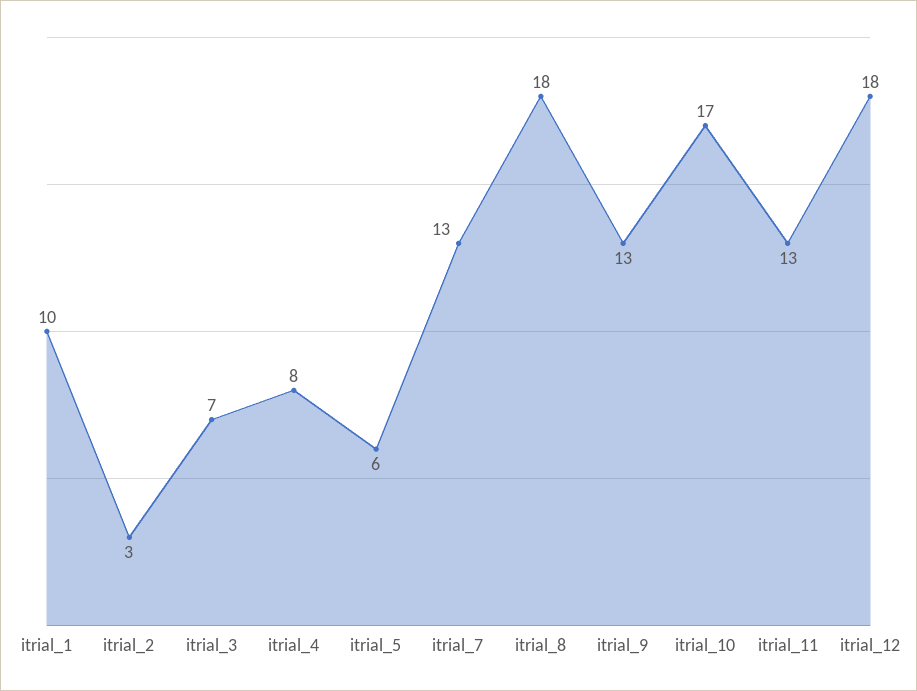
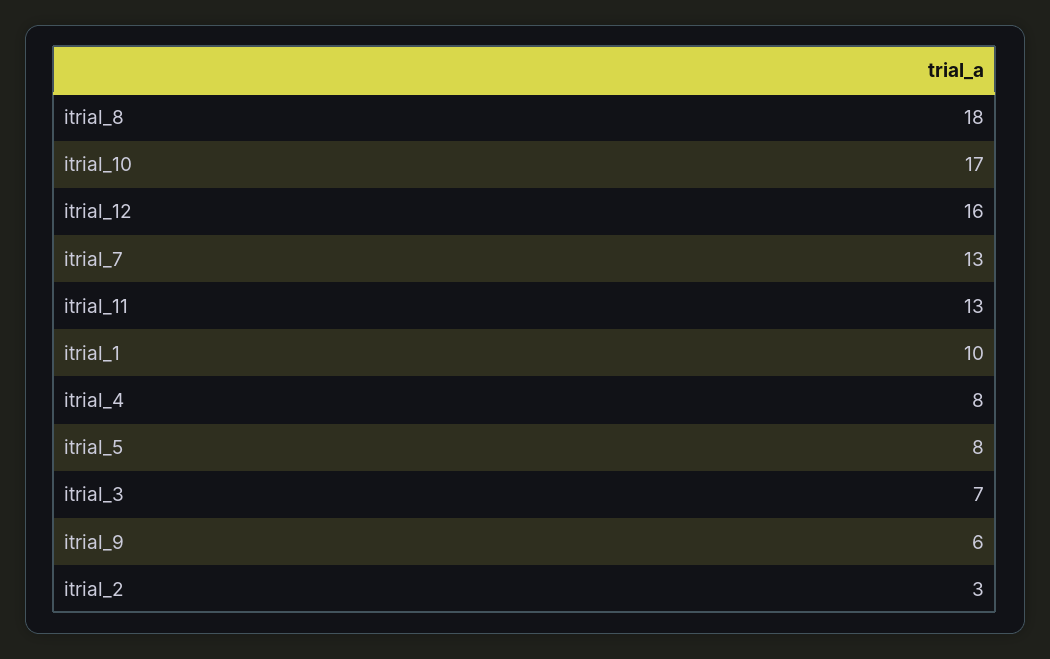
  {
    "itrial_1": 10,
    "itrial_2": 3,
    "itrial_3": 7,
    "itrial_4": 8,
-   "itrial_5": 6,
+   "itrial_5": 8,
    "itrial_7": 13,
    "itrial_8": 18,
-   "itrial_9": 13,
+   "itrial_9": 6,
    "itrial_10": 17,
    "itrial_11": 13,
-   "itrial_12": 18
+   "itrial_12": 16
  }

